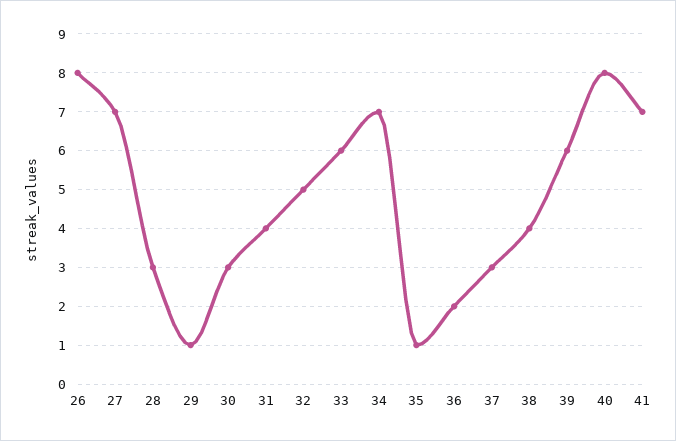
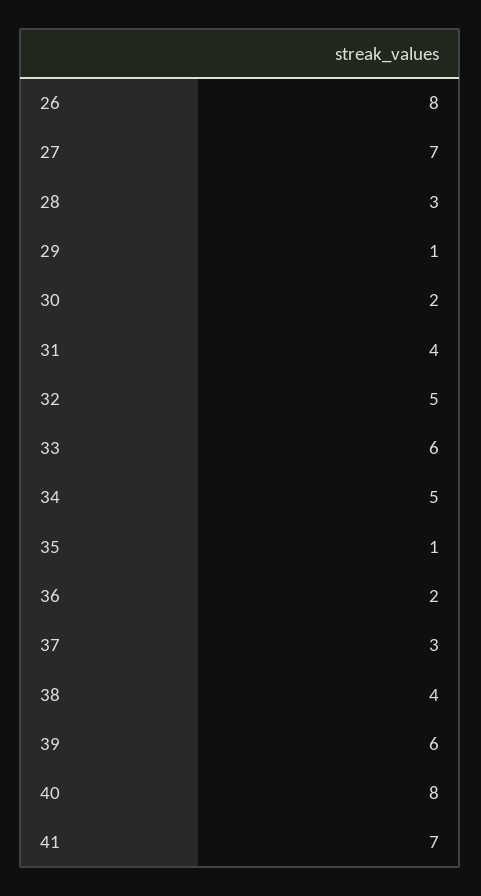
  {
    "26": 8,
    "27": 7,
    "28": 3,
    "29": 1,
-   "30": 3,
+   "30": 2,
    "31": 4,
    "32": 5,
    "33": 6,
-   "34": 7,
+   "34": 5,
    "35": 1,
    "36": 2,
    "37": 3,
    "38": 4,
    "39": 6,
    "40": 8,
    "41": 7
  }

